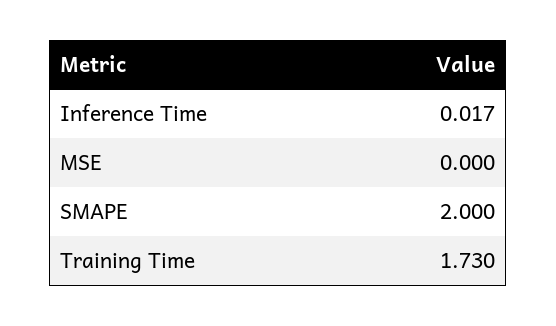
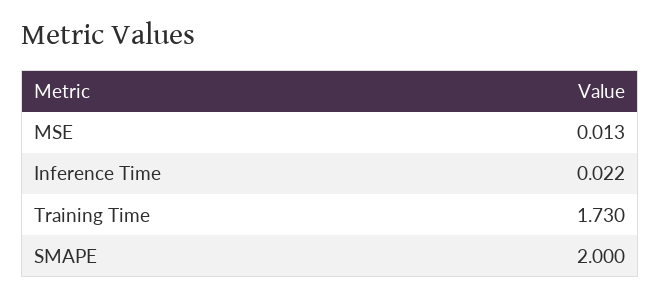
  {
-   "Inference Time": 0.017,
+   "Inference Time": 0.022,
-   "MSE": 0,
+   "MSE": 0.013,
    "SMAPE": 2,
    "Training Time": 1.73
  }

